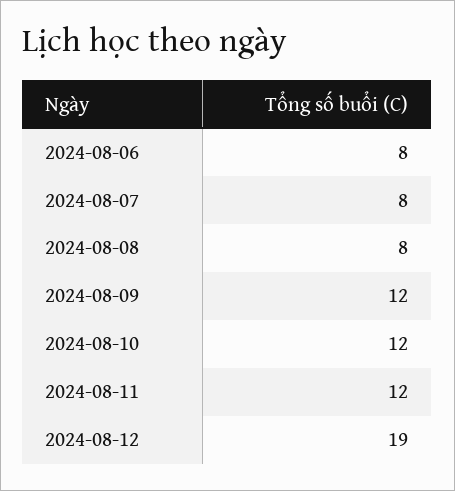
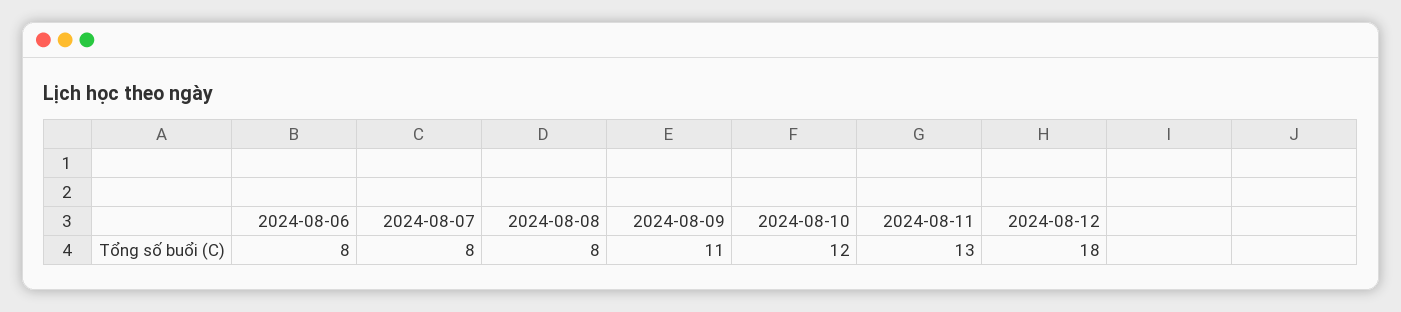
  {
    "2024-08-06": 8,
    "2024-08-07": 8,
    "2024-08-08": 8,
-   "2024-08-09": 12,
+   "2024-08-09": 11,
    "2024-08-10": 12,
-   "2024-08-11": 12,
+   "2024-08-11": 13,
-   "2024-08-12": 19
+   "2024-08-12": 18
  }

